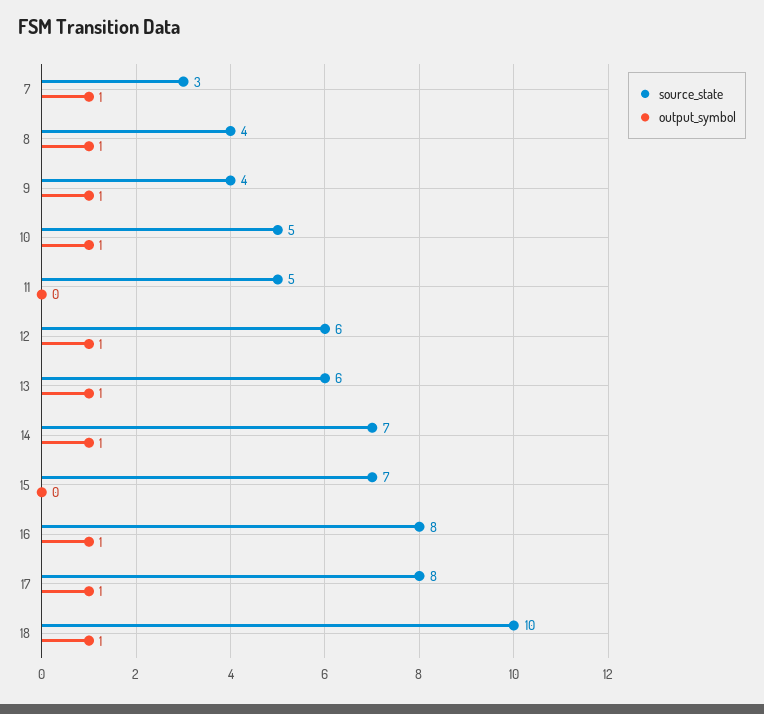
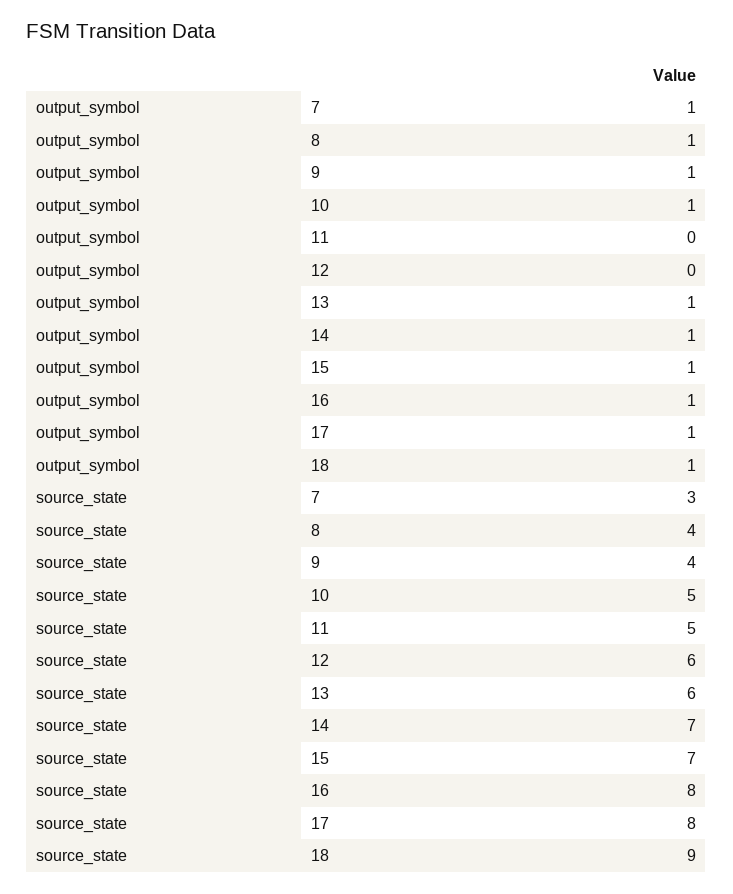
  {
    "source_state": {
      "7": 3,
      "8": 4,
      "9": 4,
      "10": 5,
      "11": 5,
      "12": 6,
      "13": 6,
      "14": 7,
      "15": 7,
      "16": 8,
      "17": 8,
-     "18": 10
+     "18": 9
    },
    "output_symbol": {
      "7": 1,
      "8": 1,
      "9": 1,
      "10": 1,
      "11": 0,
-     "12": 1,
+     "12": 0,
      "13": 1,
      "14": 1,
-     "15": 0,
+     "15": 1,
      "16": 1,
      "17": 1,
      "18": 1
    }
  }

